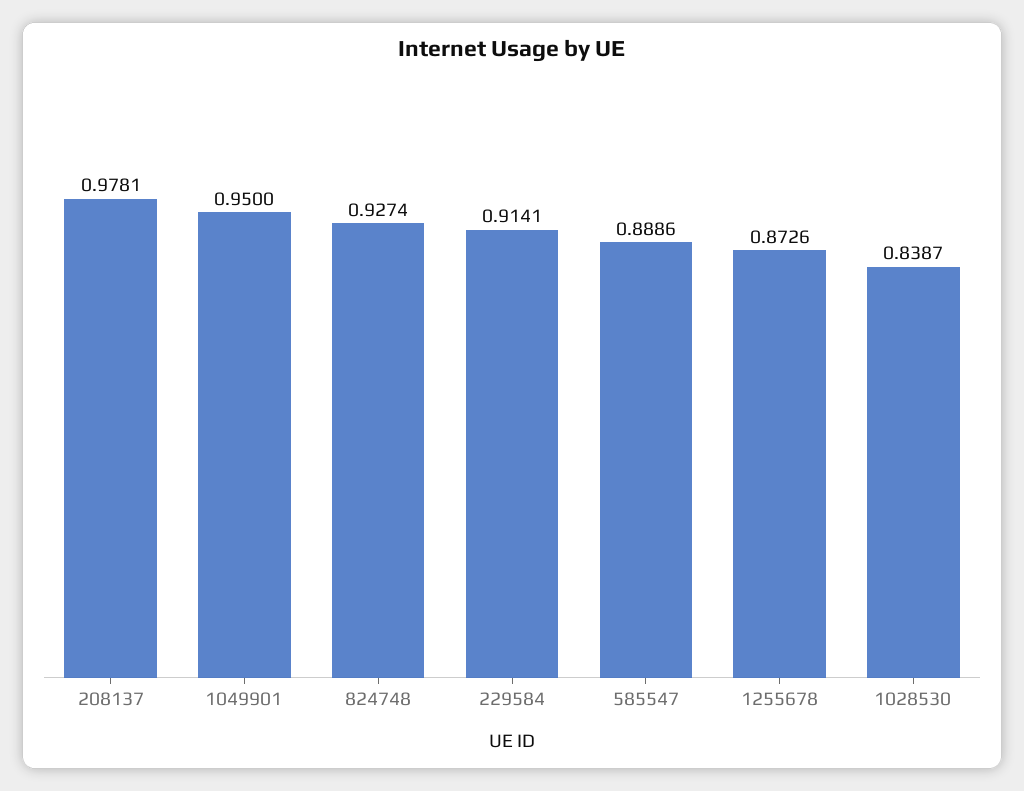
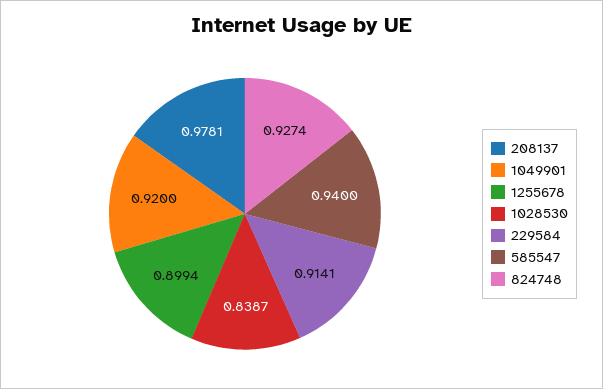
  {
    "208137": 0.9781,
-   "1049901": 0.95,
+   "1049901": 0.92,
    "824748": 0.9274,
    "229584": 0.9141,
-   "585547": 0.8886,
+   "585547": 0.94,
-   "1255678": 0.8726,
+   "1255678": 0.8994,
    "1028530": 0.8387
  }

